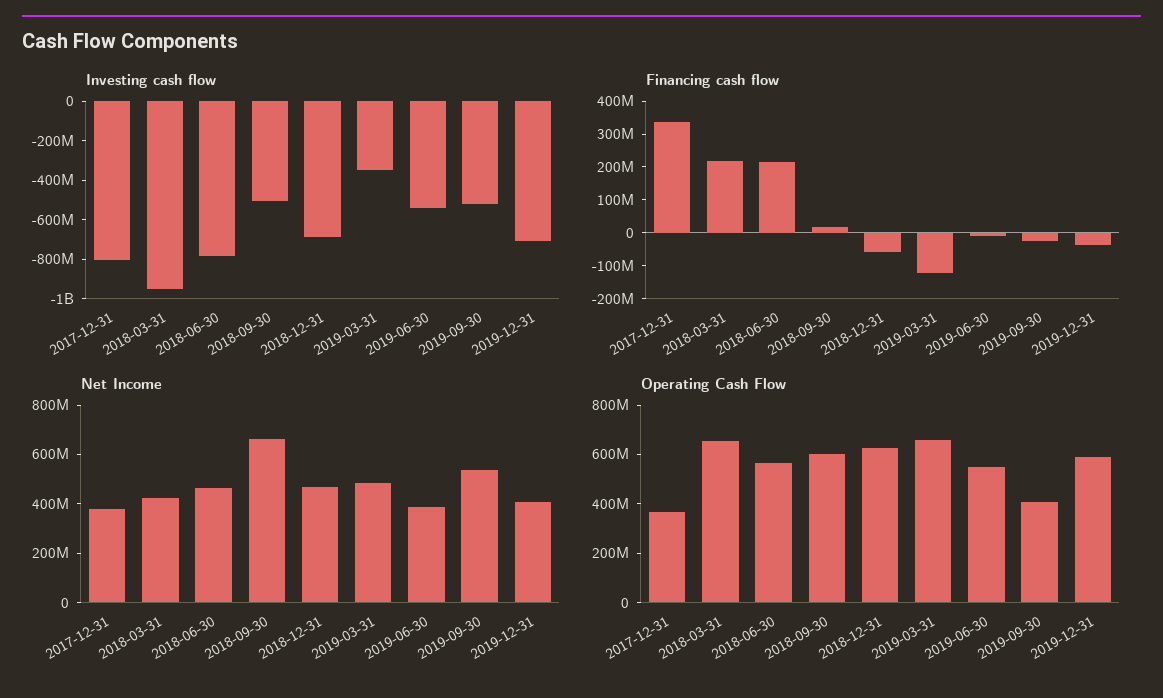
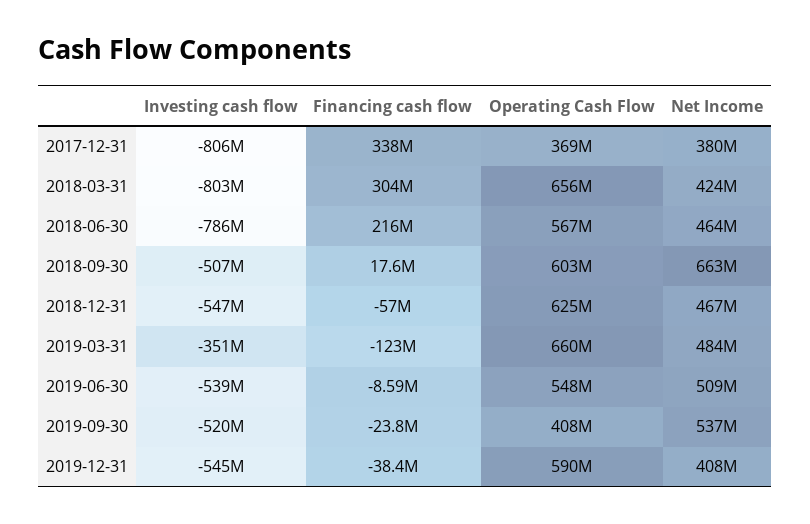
  {
    "Investing cash flow": {
      "2017-12-31": -806000000,
-     "2018-03-31": -950000000,
+     "2018-03-31": -803000000,
      "2018-06-30": -786000000,
      "2018-09-30": -507000000,
-     "2018-12-31": -700000000,
+     "2018-12-31": -547000000,
      "2019-03-31": -351000000,
      "2019-06-30": -539000000,
      "2019-09-30": -520000000,
-     "2019-12-31": -700000000
+     "2019-12-31": -545000000
    },
    "Financing cash flow": {
      "2017-12-31": 338000000,
-     "2018-03-31": 225000000,
+     "2018-03-31": 304000000,
      "2018-06-30": 216000000,
      "2018-09-30": 17600000,
      "2018-12-31": -57000000,
      "2019-03-31": -123000000,
      "2019-06-30": -8590000,
      "2019-09-30": -23800000,
      "2019-12-31": -38400000
    },
    "Net Income": {
      "2017-12-31": 380000000,
      "2018-03-31": 424000000,
      "2018-06-30": 464000000,
      "2018-09-30": 663000000,
      "2018-12-31": 467000000,
      "2019-03-31": 484000000,
-     "2019-06-30": 400000000,
+     "2019-06-30": 509000000,
      "2019-09-30": 537000000,
      "2019-12-31": 408000000
    },
    "Operating Cash Flow": {
      "2017-12-31": 369000000,
      "2018-03-31": 656000000,
      "2018-06-30": 567000000,
      "2018-09-30": 603000000,
      "2018-12-31": 625000000,
      "2019-03-31": 660000000,
      "2019-06-30": 548000000,
      "2019-09-30": 408000000,
      "2019-12-31": 590000000
    }
  }

